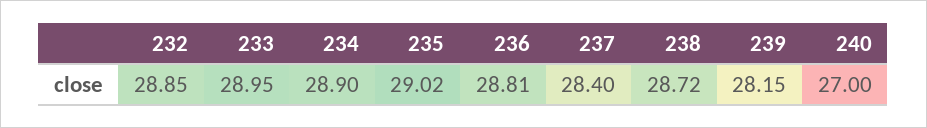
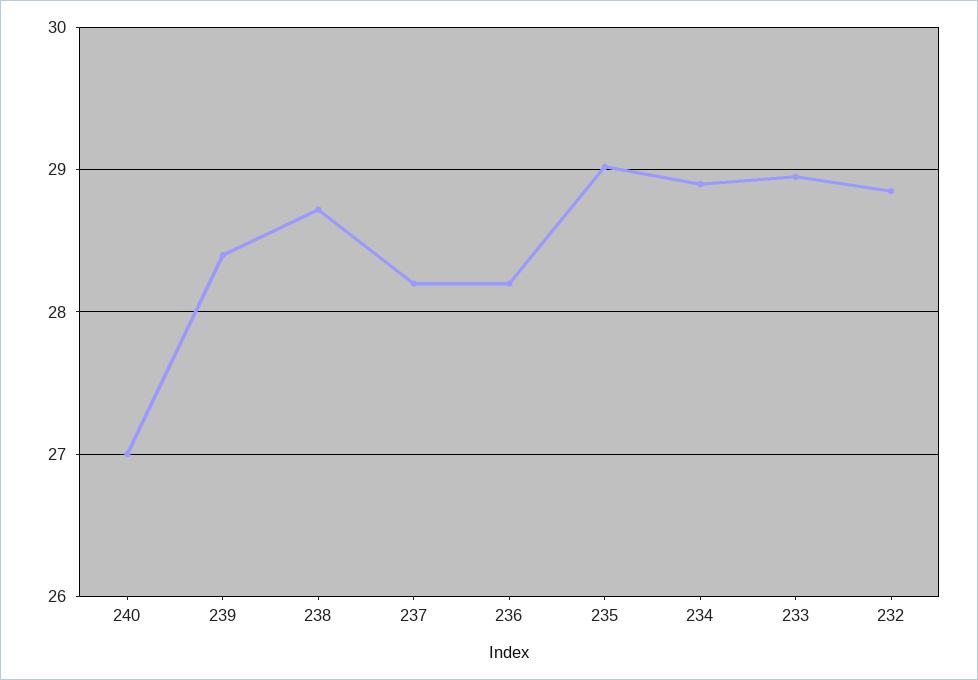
  {
    "232": 28.85,
    "233": 28.95,
    "234": 28.9,
    "235": 29.02,
-   "236": 28.81,
+   "236": 28.2,
-   "237": 28.4,
+   "237": 28.2,
    "238": 28.72,
-   "239": 28.15,
+   "239": 28.4,
    "240": 27
  }

